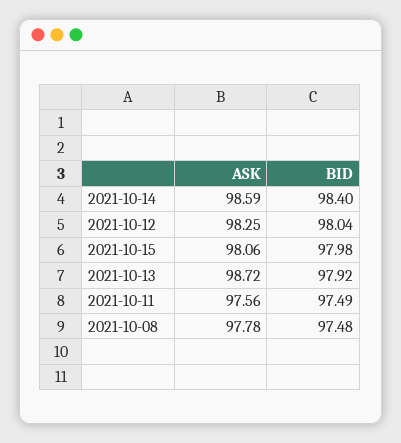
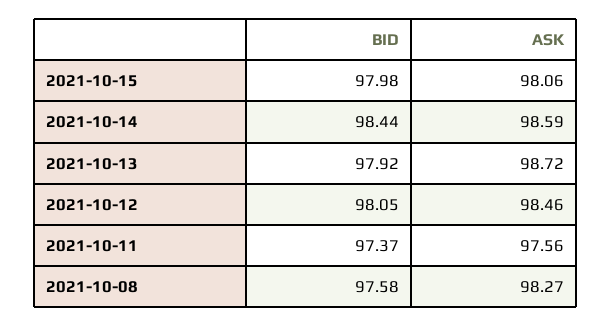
  {
    "ASK": {
      "2021-10-14": 98.59,
-     "2021-10-12": 98.25,
+     "2021-10-12": 98.46,
      "2021-10-15": 98.06,
      "2021-10-13": 98.72,
      "2021-10-11": 97.56,
-     "2021-10-08": 97.78
+     "2021-10-08": 98.27
    },
    "BID": {
-     "2021-10-14": 98.4,
+     "2021-10-14": 98.44,
-     "2021-10-12": 98.04,
+     "2021-10-12": 98.05,
      "2021-10-15": 97.98,
      "2021-10-13": 97.92,
-     "2021-10-11": 97.49,
+     "2021-10-11": 97.37,
-     "2021-10-08": 97.48
+     "2021-10-08": 97.58
    }
  }

